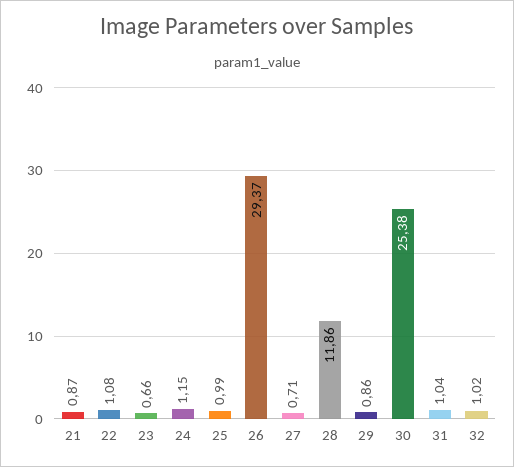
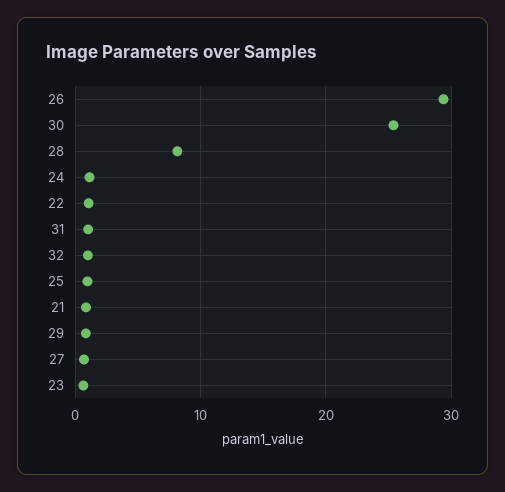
  {
    "21": 0.87,
    "22": 1.08,
    "23": 0.66,
    "24": 1.15,
    "25": 0.99,
    "26": 29.37,
    "27": 0.71,
-   "28": 11.86,
+   "28": 8,
    "29": 0.86,
    "30": 25.38,
    "31": 1.04,
    "32": 1.02
  }

